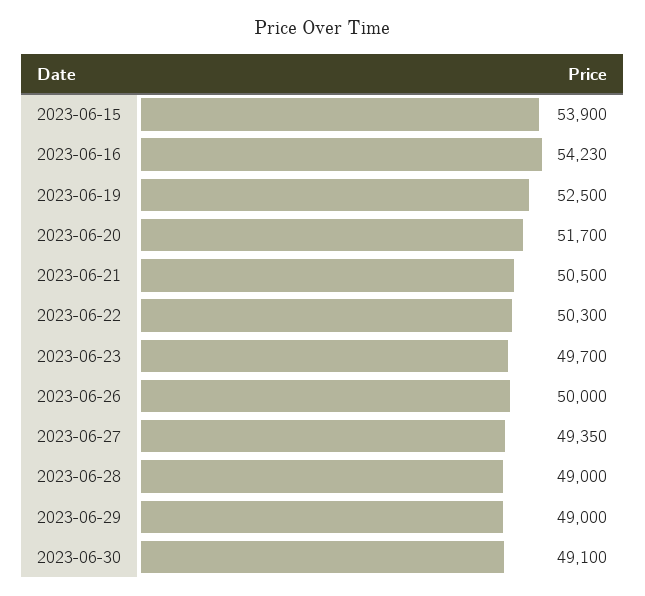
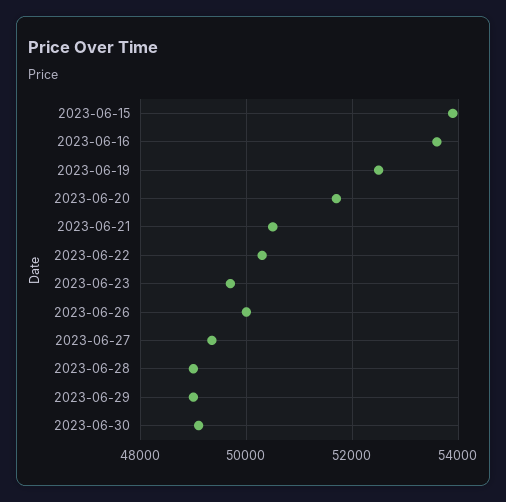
  {
    "2023-06-15": 53900,
-   "2023-06-16": 54230,
+   "2023-06-16": 53600,
    "2023-06-19": 52500,
    "2023-06-20": 51700,
    "2023-06-21": 50500,
    "2023-06-22": 50300,
    "2023-06-23": 49700,
    "2023-06-26": 50000,
    "2023-06-27": 49350,
    "2023-06-28": 49000,
    "2023-06-29": 49000,
    "2023-06-30": 49100
  }

